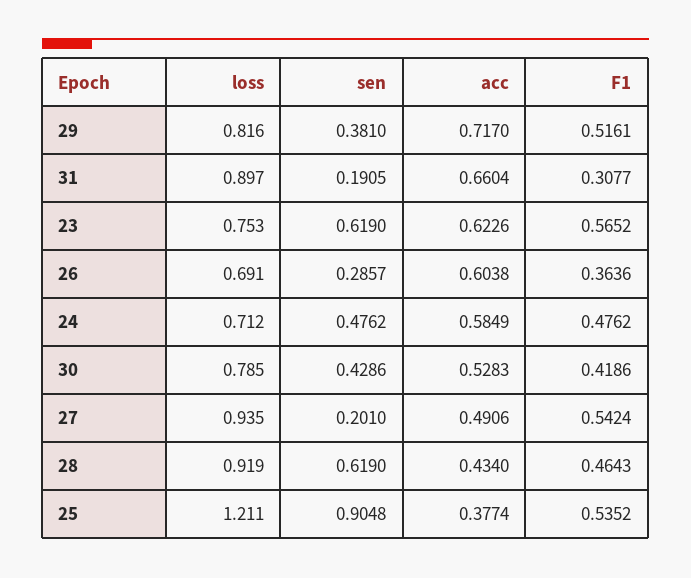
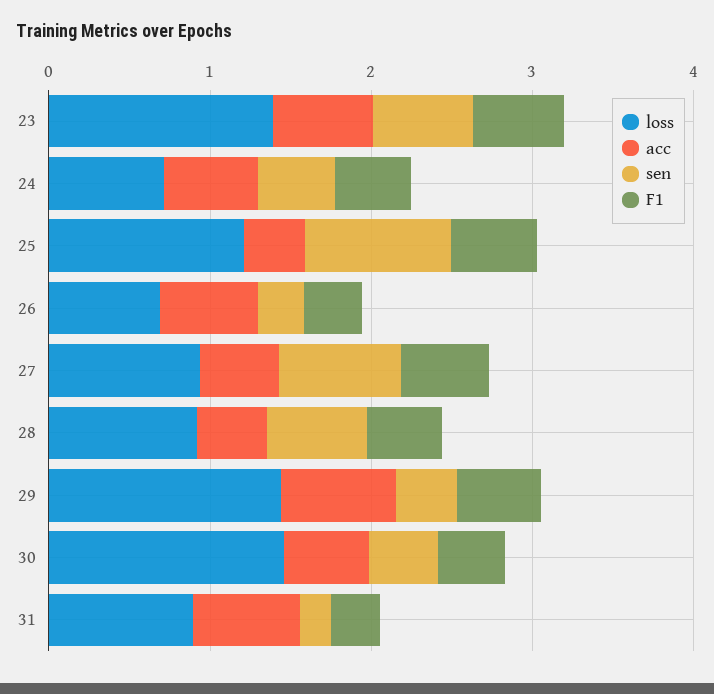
  {
    "loss": {
-     "29": 0.816,
+     "29": 1.4,
      "31": 0.897,
-     "23": 0.753,
+     "23": 1.4,
      "26": 0.691,
      "24": 0.712,
-     "30": 0.785,
+     "30": 1.4,
      "27": 0.935,
      "28": 0.919,
      "25": 1.211
    },
    "sen": {
      "29": 0.381,
      "31": 0.1905,
      "23": 0.619,
      "26": 0.2857,
      "24": 0.4762,
      "30": 0.4286,
-     "27": 0.201,
+     "27": 0.8,
      "28": 0.619,
      "25": 0.9048
    },
    "acc": {
      "29": 0.717,
      "31": 0.6604,
      "23": 0.6226,
      "26": 0.6038,
      "24": 0.5849,
      "30": 0.5283,
      "27": 0.4906,
      "28": 0.434,
      "25": 0.3774
    },
    "F1": {
      "29": 0.5161,
      "31": 0.3077,
      "23": 0.5652,
      "26": 0.3636,
      "24": 0.4762,
      "30": 0.4186,
      "27": 0.5424,
      "28": 0.4643,
      "25": 0.5352
    }
  }

